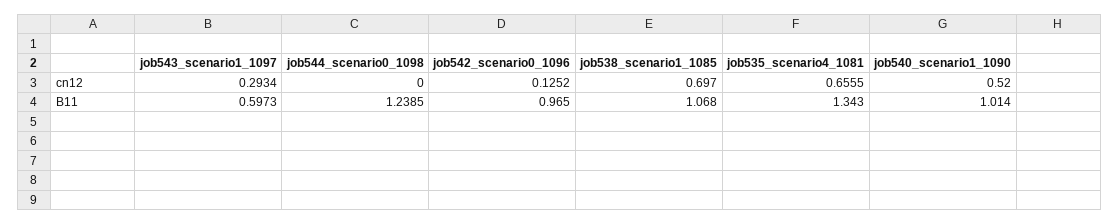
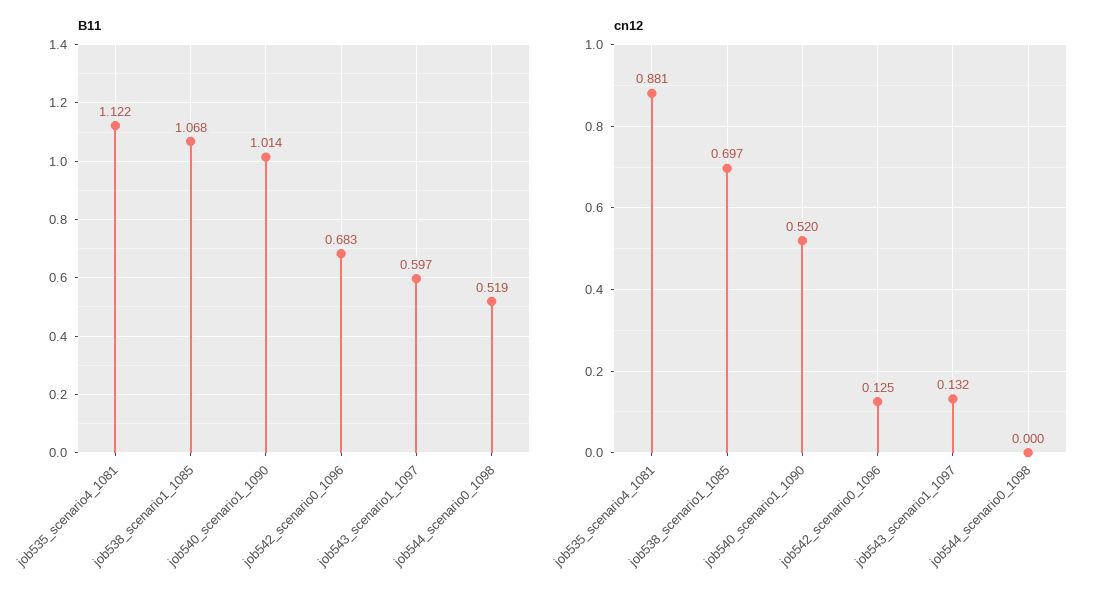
  {
    "cn12": {
-     "job543_scenario1_1097": 0.2934,
+     "job543_scenario1_1097": 0.132,
      "job544_scenario0_1098": 0,
      "job542_scenario0_1096": 0.1252,
      "job538_scenario1_1085": 0.697,
-     "job535_scenario4_1081": 0.6555,
+     "job535_scenario4_1081": 0.881,
      "job540_scenario1_1090": 0.52
    },
    "B11": {
      "job543_scenario1_1097": 0.5973,
-     "job544_scenario0_1098": 1.2385,
+     "job544_scenario0_1098": 0.519,
-     "job542_scenario0_1096": 0.965,
+     "job542_scenario0_1096": 0.683,
      "job538_scenario1_1085": 1.068,
-     "job535_scenario4_1081": 1.343,
+     "job535_scenario4_1081": 1.122,
      "job540_scenario1_1090": 1.014
    }
  }

